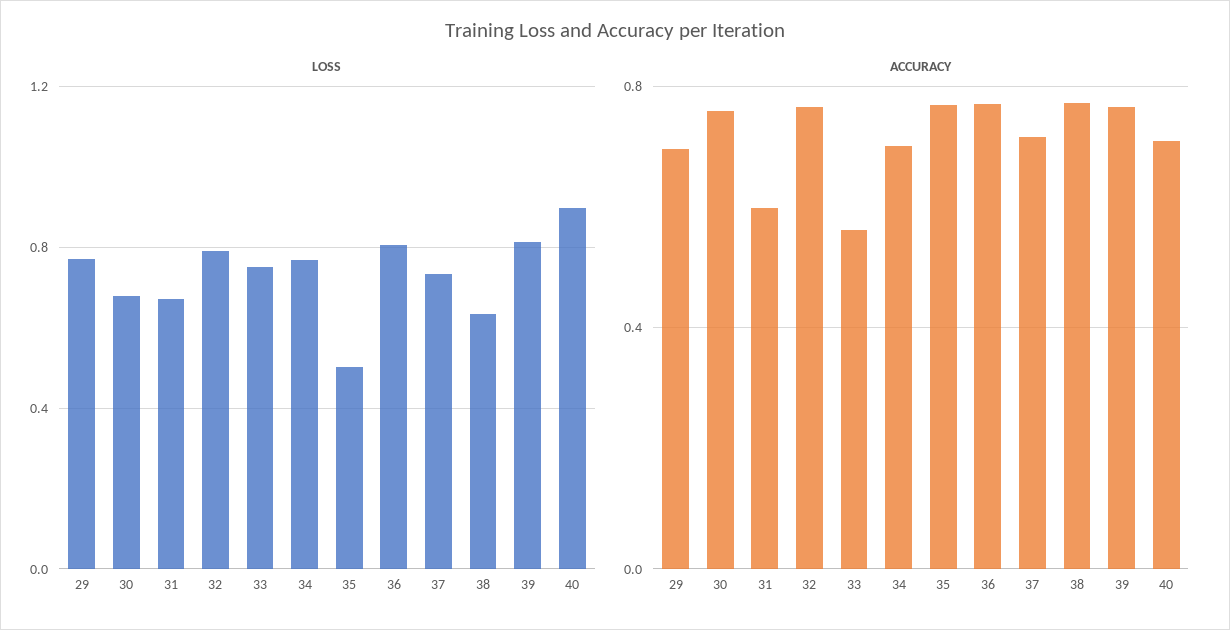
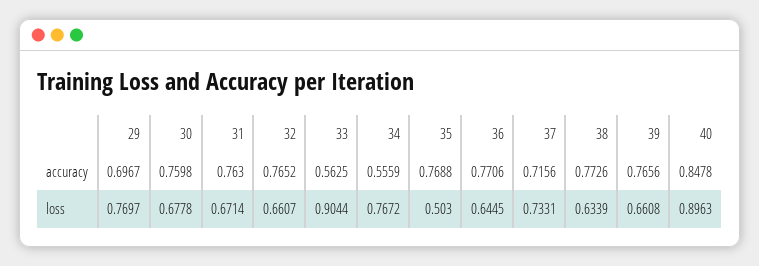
  {
    "LOSS": {
      "29": 0.7697,
      "30": 0.6778,
      "31": 0.6714,
-     "32": 0.8,
+     "32": 0.6607,
-     "33": 0.75,
+     "33": 0.9044,
      "34": 0.7672,
      "35": 0.503,
-     "36": 0.8,
+     "36": 0.6445,
      "37": 0.7331,
      "38": 0.6339,
-     "39": 0.8,
+     "39": 0.6608,
      "40": 0.8963
    },
    "ACCURACY": {
      "29": 0.6967,
      "30": 0.7598,
-     "31": 0.6,
+     "31": 0.763,
      "32": 0.7652,
      "33": 0.5625,
-     "34": 0.7,
+     "34": 0.5559,
      "35": 0.7688,
      "36": 0.7706,
      "37": 0.7156,
      "38": 0.7726,
      "39": 0.7656,
-     "40": 0.7
+     "40": 0.8478
    }
  }

